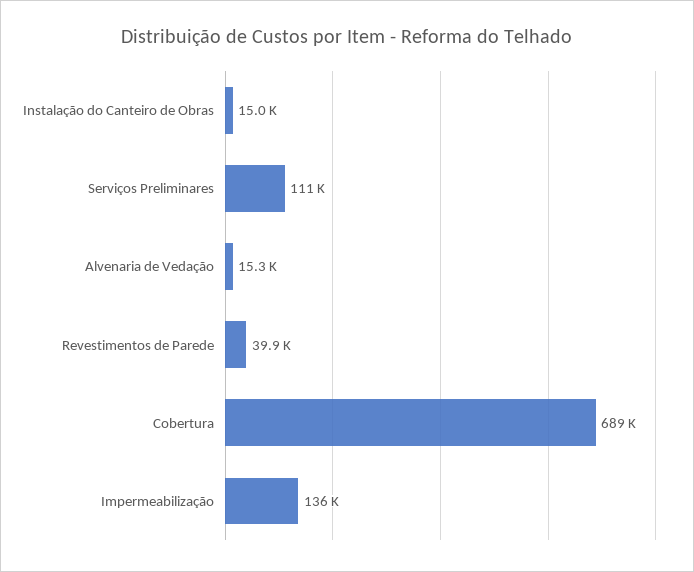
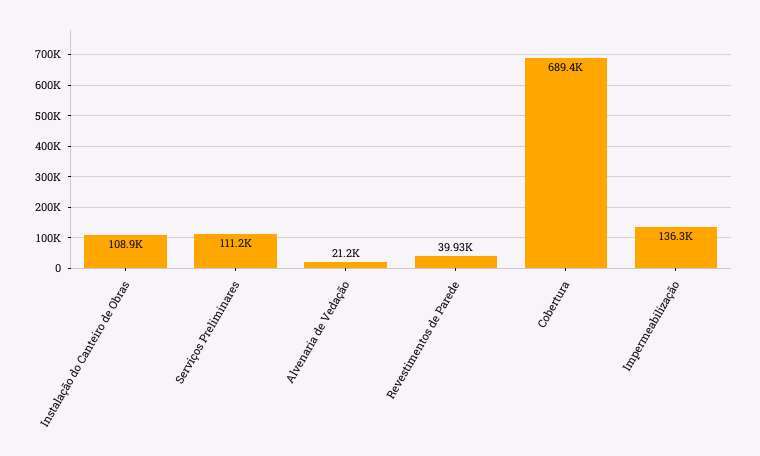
  {
-   "Instalação do Canteiro de Obras": 15000,
+   "Instalação do Canteiro de Obras": 108900,
    "Serviços Preliminares": 111200,
-   "Alvenaria de Vedação": 15300,
+   "Alvenaria de Vedação": 21200,
    "Revestimentos de Parede": 39930,
    "Cobertura": 689400,
    "Impermeabilização": 136300
  }

